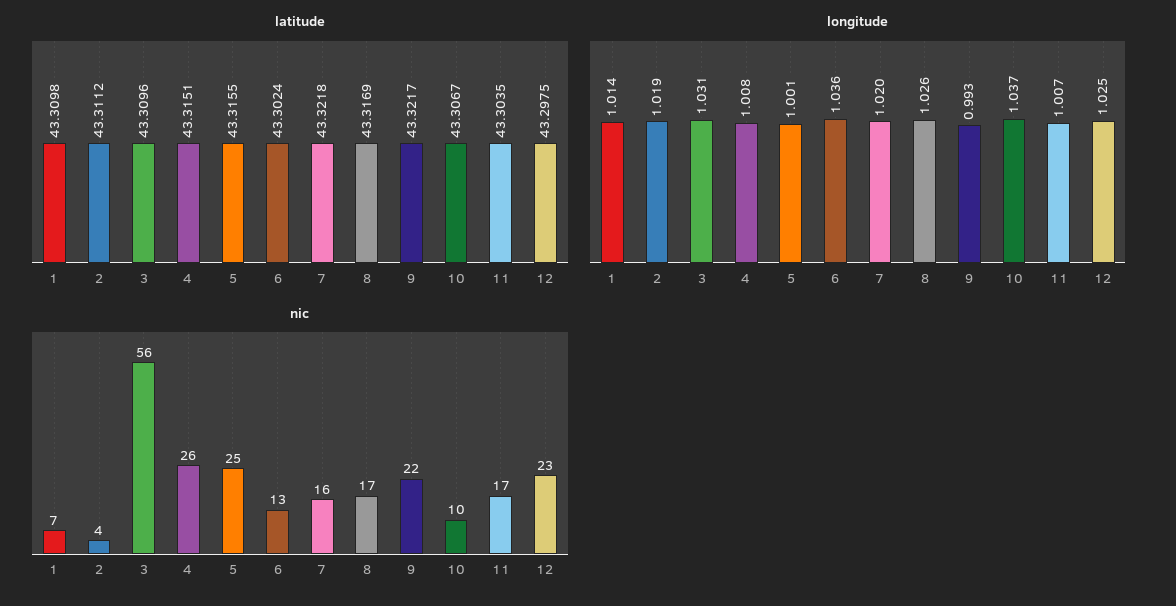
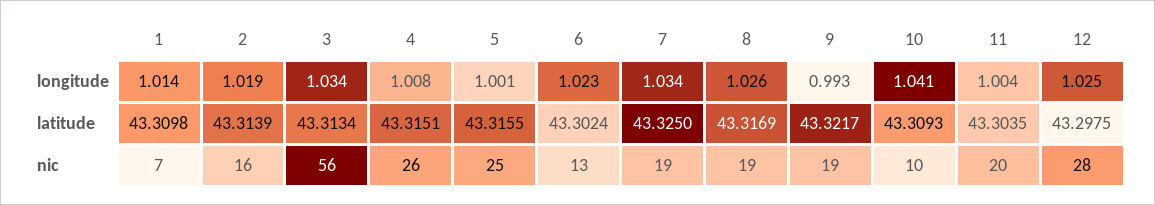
  {
    "latitude": {
      "1": 43.3098,
-     "2": 43.3112,
+     "2": 43.3139,
-     "3": 43.3096,
+     "3": 43.3134,
      "4": 43.3151,
      "5": 43.3155,
      "6": 43.3024,
-     "7": 43.3218,
+     "7": 43.325,
      "8": 43.3169,
      "9": 43.3217,
-     "10": 43.3067,
+     "10": 43.3093,
      "11": 43.3035,
      "12": 43.2975
    },
    "longitude": {
      "1": 1.014,
      "2": 1.019,
-     "3": 1.031,
+     "3": 1.034,
      "4": 1.008,
      "5": 1.001,
-     "6": 1.036,
+     "6": 1.023,
-     "7": 1.02,
+     "7": 1.034,
      "8": 1.026,
      "9": 0.993,
-     "10": 1.037,
+     "10": 1.041,
-     "11": 1.007,
+     "11": 1.004,
      "12": 1.025
    },
    "nic": {
      "1": 7,
-     "2": 4,
+     "2": 16,
      "3": 56,
      "4": 26,
      "5": 25,
      "6": 13,
-     "7": 16,
+     "7": 19,
-     "8": 17,
+     "8": 19,
-     "9": 22,
+     "9": 19,
      "10": 10,
-     "11": 17,
+     "11": 20,
-     "12": 23
+     "12": 28
    }
  }

